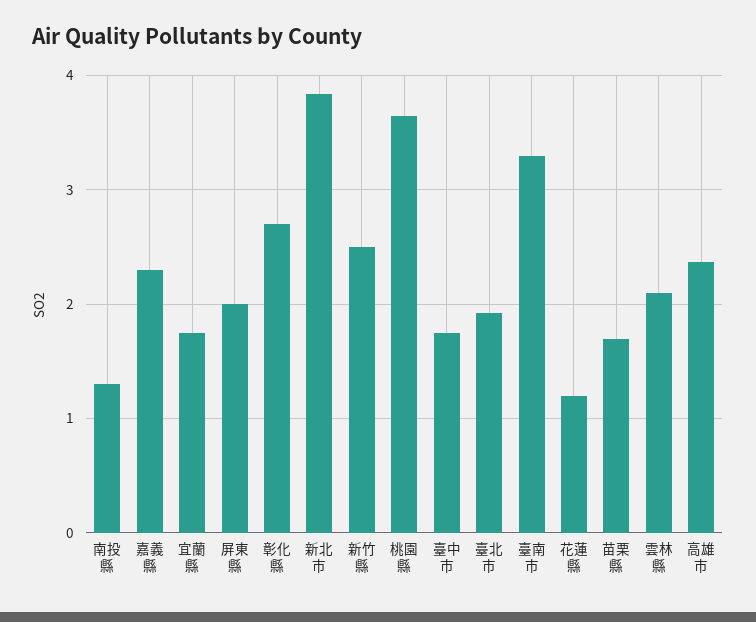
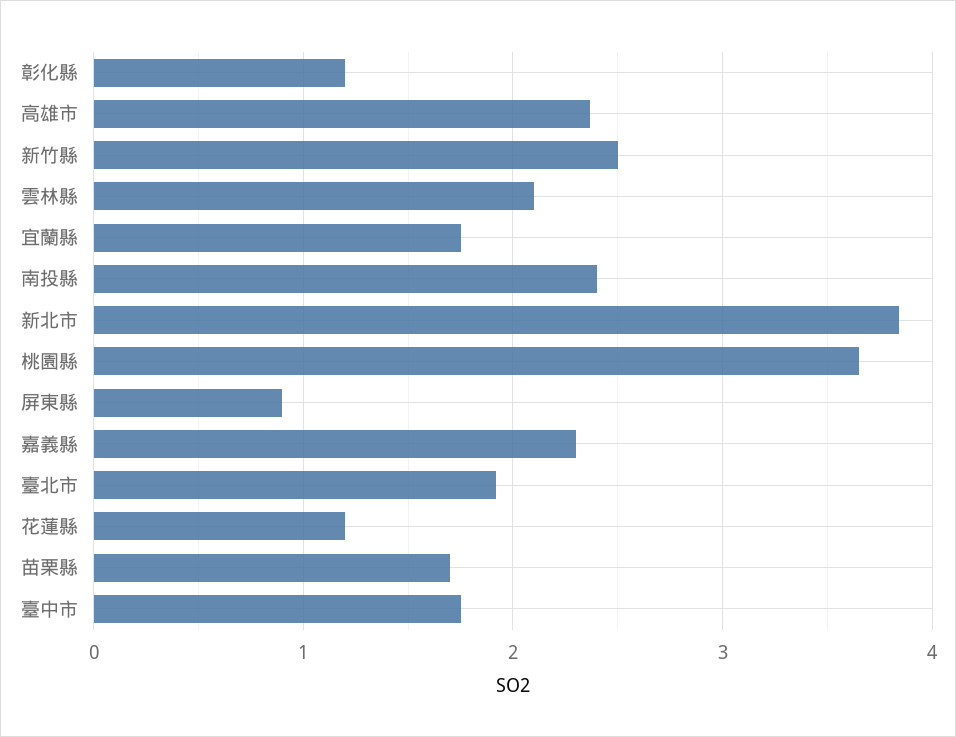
  {
-   "南投縣": 1.3,
+   "南投縣": 2.4,
    "嘉義縣": 2.3,
    "宜蘭縣": 1.8,
-   "屏東縣": 2,
+   "屏東縣": 0.9,
-   "彰化縣": 2.7,
+   "彰化縣": 1.2,
    "新北市": 3.8,
    "新竹縣": 2.5,
    "桃園縣": 3.7,
    "臺中市": 1.8,
    "臺北市": 1.9,
-   "臺南市": 3.3,
    "花蓮縣": 1.2,
    "苗栗縣": 1.7,
    "雲林縣": 2.1,
    "高雄市": 2.4
  }

